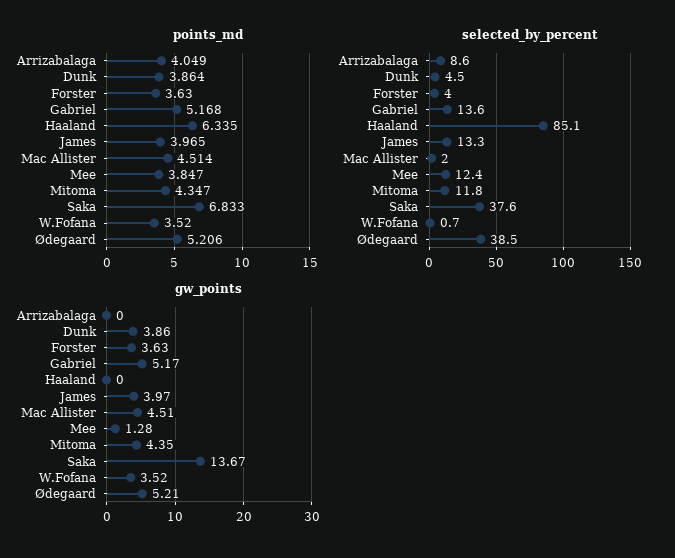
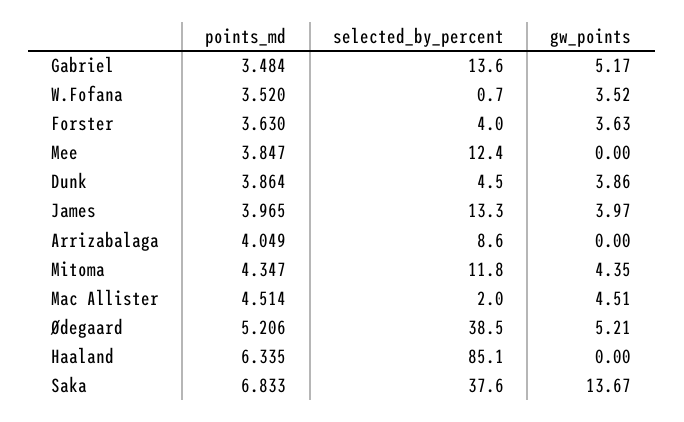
  {
    "points_md": {
      "Arrizabalaga": 4.049,
      "Dunk": 3.864,
      "Forster": 3.63,
-     "Gabriel": 5.168,
+     "Gabriel": 3.484,
      "Haaland": 6.335,
      "James": 3.965,
      "Mac Allister": 4.514,
      "Mee": 3.847,
      "Mitoma": 4.347,
      "Saka": 6.833,
      "W.Fofana": 3.52,
      "Ødegaard": 5.206
    },
    "selected_by_percent": {
      "Arrizabalaga": 8.6,
      "Dunk": 4.5,
      "Forster": 4,
      "Gabriel": 13.6,
      "Haaland": 85.1,
      "James": 13.3,
      "Mac Allister": 2,
      "Mee": 12.4,
      "Mitoma": 11.8,
      "Saka": 37.6,
      "W.Fofana": 0.7,
      "Ødegaard": 38.5
    },
    "gw_points": {
      "Arrizabalaga": 0,
      "Dunk": 3.86,
      "Forster": 3.63,
      "Gabriel": 5.17,
      "Haaland": 0,
      "James": 3.97,
      "Mac Allister": 4.51,
-     "Mee": 1.28,
+     "Mee": 0,
      "Mitoma": 4.35,
      "Saka": 13.67,
      "W.Fofana": 3.52,
      "Ødegaard": 5.21
    }
  }

